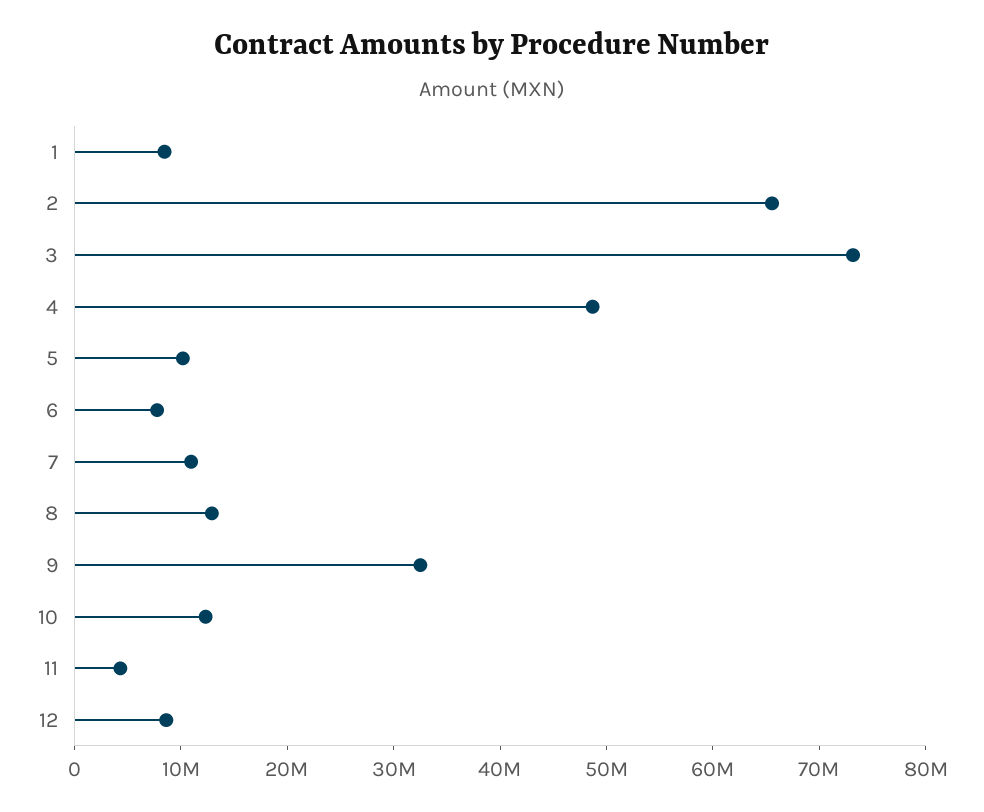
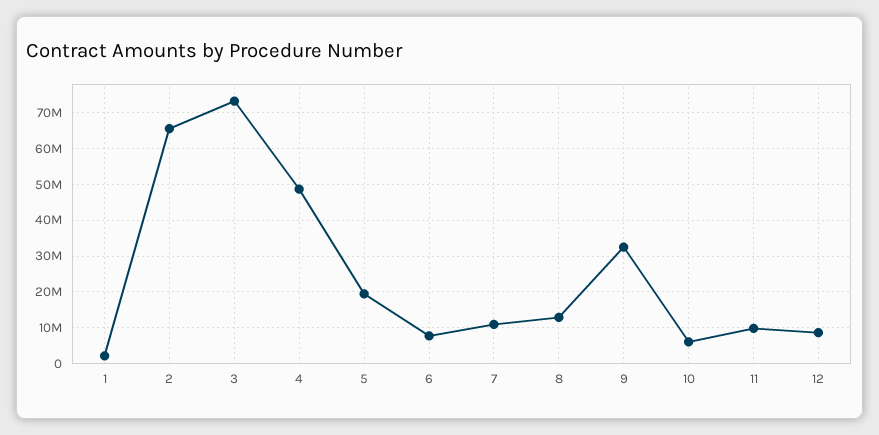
  {
-   "1": 8000000,
+   "1": 2000000,
    "2": 66000000,
    "3": 74000000,
    "4": 48000000,
-   "5": 10000000,
+   "5": 20000000,
    "6": 8000000,
    "7": 10000000,
    "8": 12000000,
    "9": 32000000,
-   "10": 12000000,
+   "10": 6000000,
-   "11": 4000000,
+   "11": 10000000,
    "12": 8000000
  }

